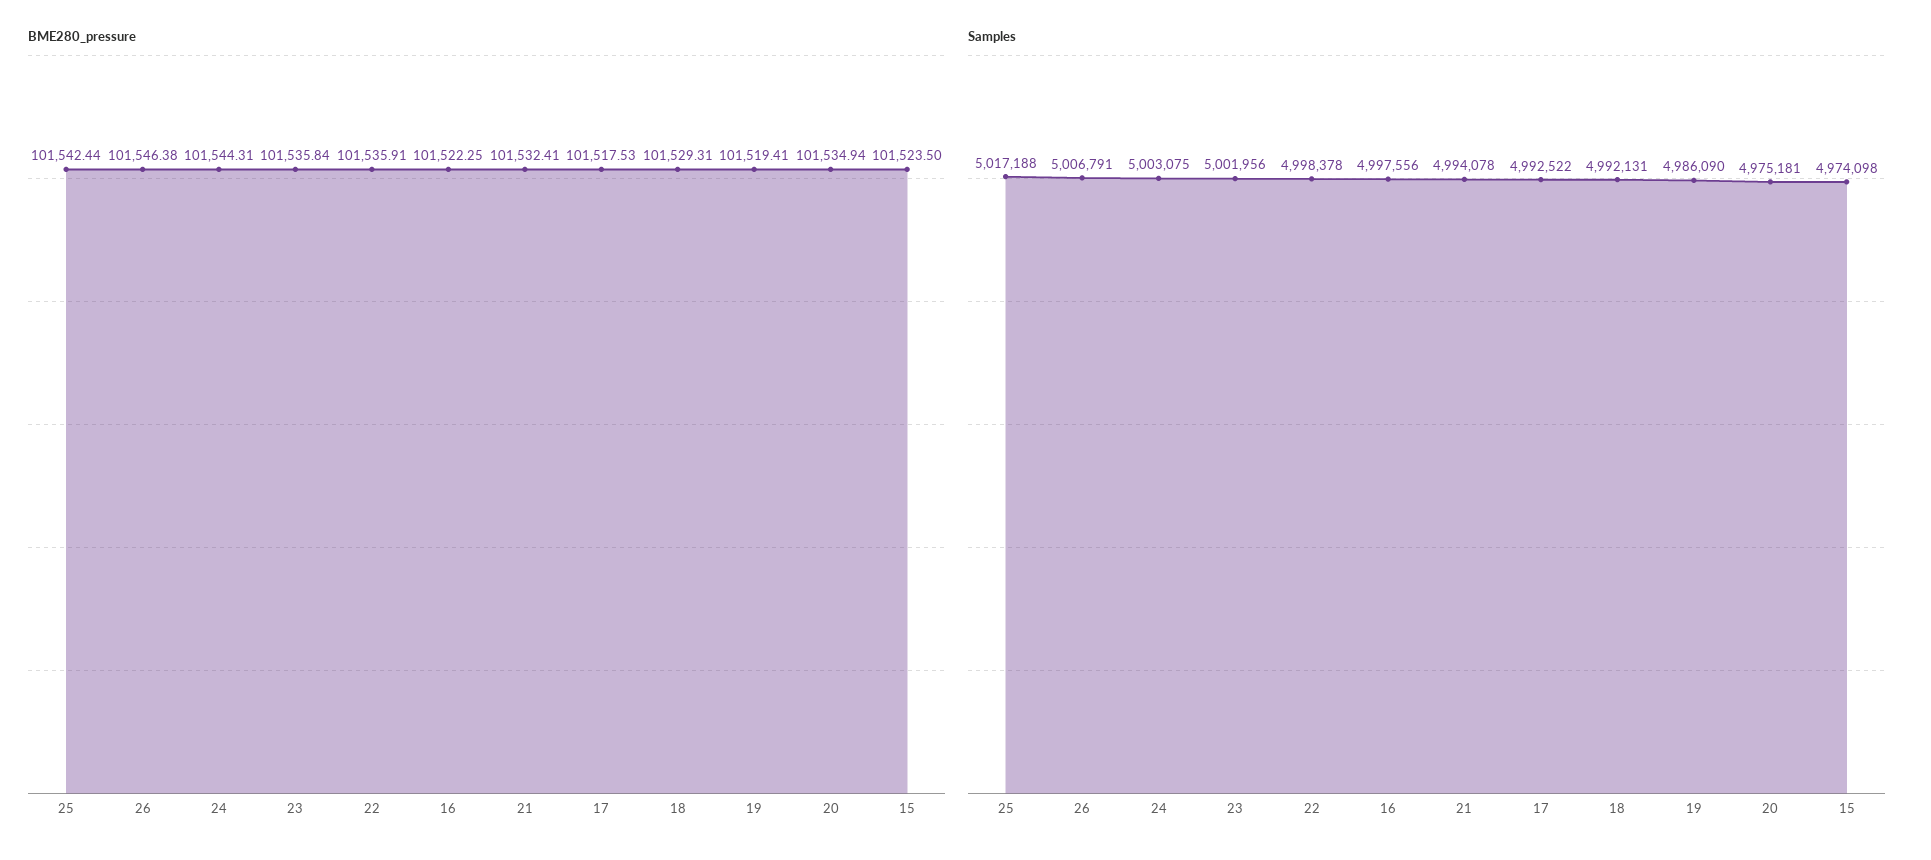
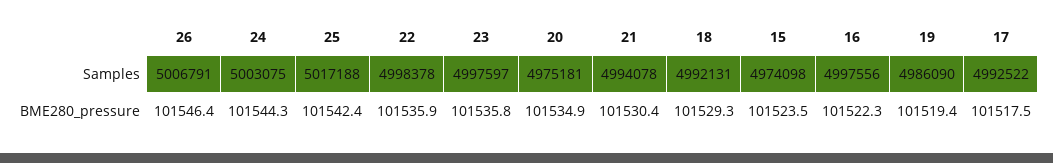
  {
    "BME280_pressure": {
      "25": 101542.44,
      "26": 101546.38,
      "24": 101544.31,
      "23": 101535.84,
      "22": 101535.91,
      "16": 101522.25,
-     "21": 101532.41,
+     "21": 101530.4,
      "17": 101517.53,
      "18": 101529.31,
      "19": 101519.41,
      "20": 101534.94,
      "15": 101523.5
    },
    "Samples": {
      "25": 5017188,
      "26": 5006791,
      "24": 5003075,
-     "23": 5001956,
+     "23": 4997597,
      "22": 4998378,
      "16": 4997556,
      "21": 4994078,
      "17": 4992522,
      "18": 4992131,
      "19": 4986090,
      "20": 4975181,
      "15": 4974098
    }
  }

